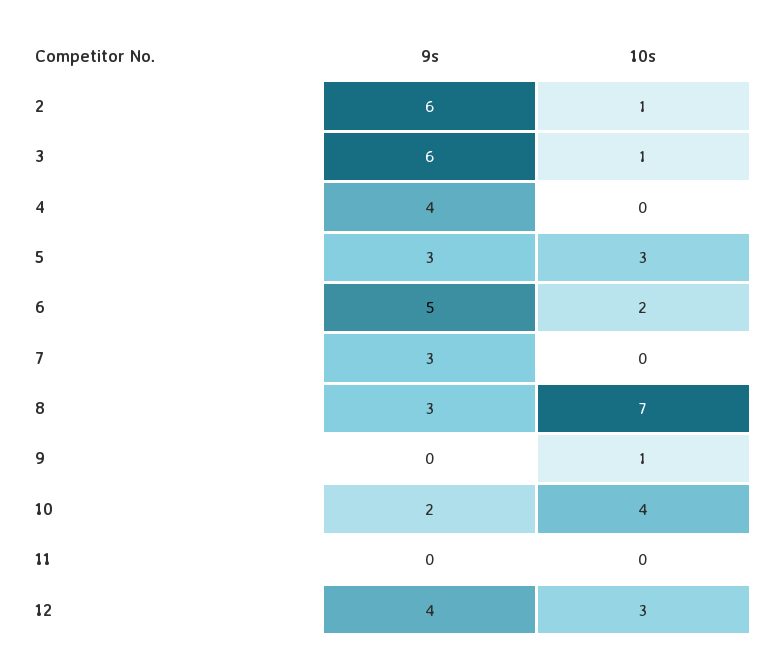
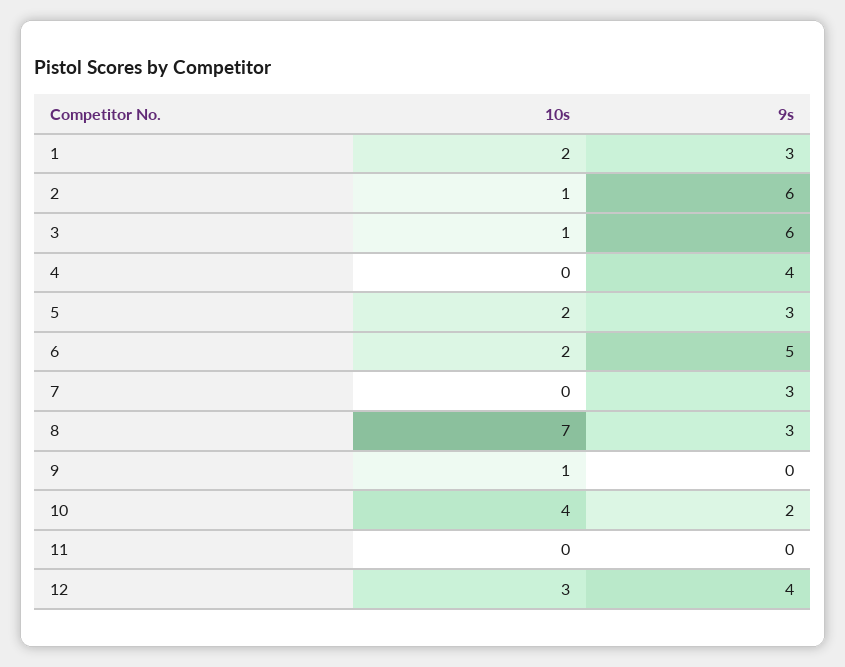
  {
    "9s": {
      "2": 6,
      "3": 6,
      "4": 4,
      "5": 3,
      "6": 5,
      "7": 3,
      "8": 3,
      "9": 0,
      "10": 2,
      "11": 0,
-     "12": 4
+     "12": 4,
+     "1": 3
    },
    "10s": {
      "2": 1,
      "3": 1,
      "4": 0,
-     "5": 3,
+     "5": 2,
      "6": 2,
      "7": 0,
      "8": 7,
      "9": 1,
      "10": 4,
      "11": 0,
-     "12": 3
+     "12": 3,
+     "1": 2
    }
  }

